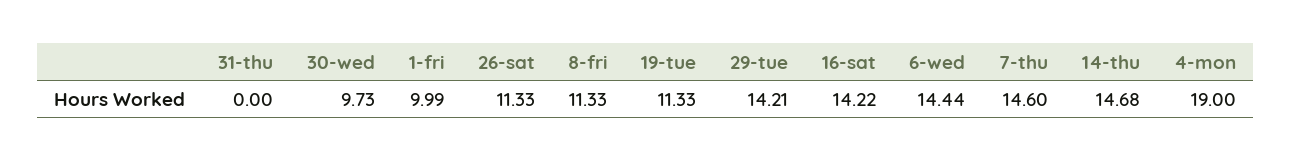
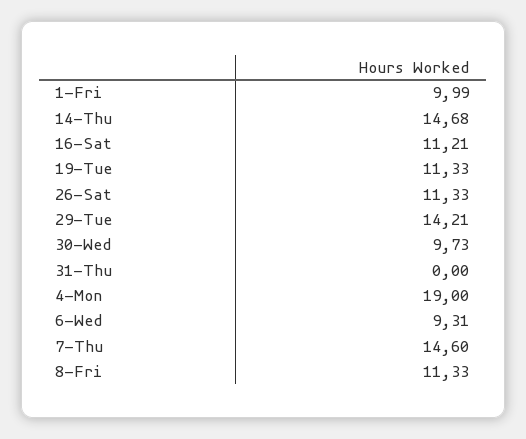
  {
    "31-thu": 0,
    "30-wed": 9.73,
    "1-fri": 9.99,
    "26-sat": 11.33,
    "8-fri": 11.33,
    "19-tue": 11.33,
    "29-tue": 14.21,
-   "16-sat": 14.22,
+   "16-sat": 11.21,
-   "6-wed": 14.44,
+   "6-wed": 9.31,
    "7-thu": 14.6,
    "14-thu": 14.68,
    "4-mon": 19
  }

